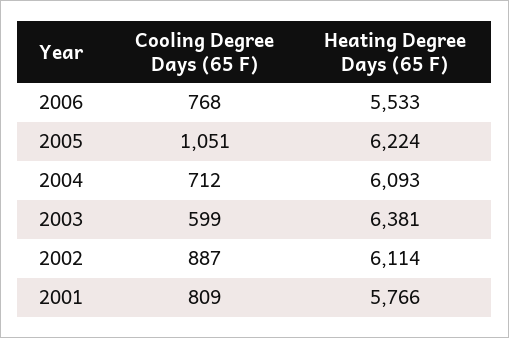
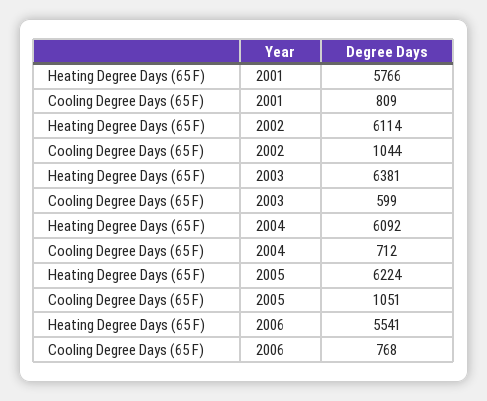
  {
    "Cooling Degree Days (65 F)": {
      "2006": 768,
      "2005": 1051,
      "2004": 712,
      "2003": 599,
-     "2002": 887,
+     "2002": 1044,
      "2001": 809
    },
    "Heating Degree Days (65 F)": {
-     "2006": 5533,
+     "2006": 5541,
      "2005": 6224,
-     "2004": 6093,
+     "2004": 6092,
      "2003": 6381,
      "2002": 6114,
      "2001": 5766
    }
  }

